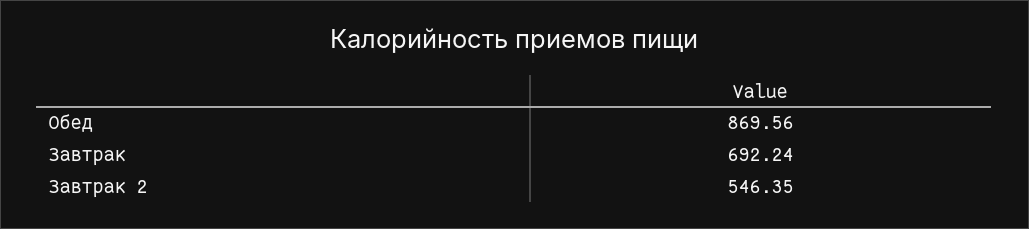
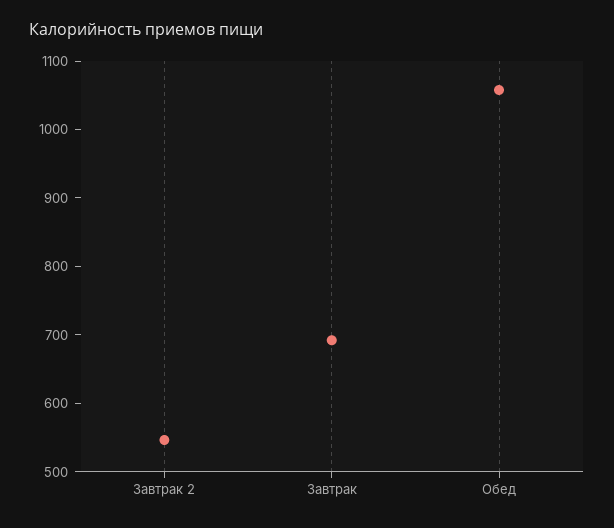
  {
-   "Обед": 869.56,
+   "Обед": 1060,
    "Завтрак": 692.24,
    "Завтрак 2": 546.35
  }

